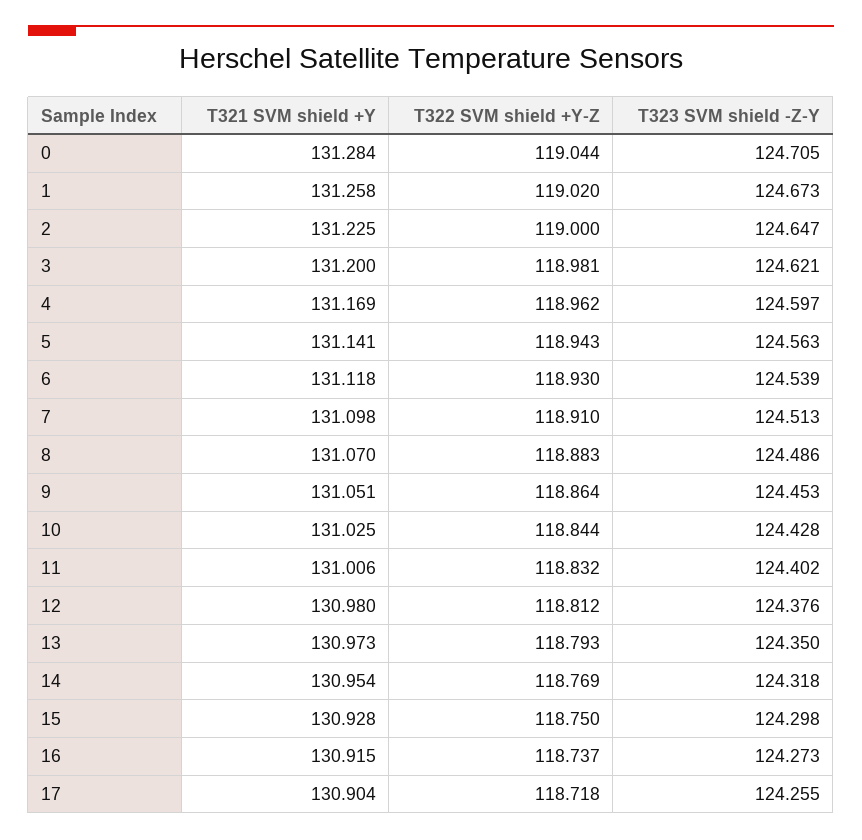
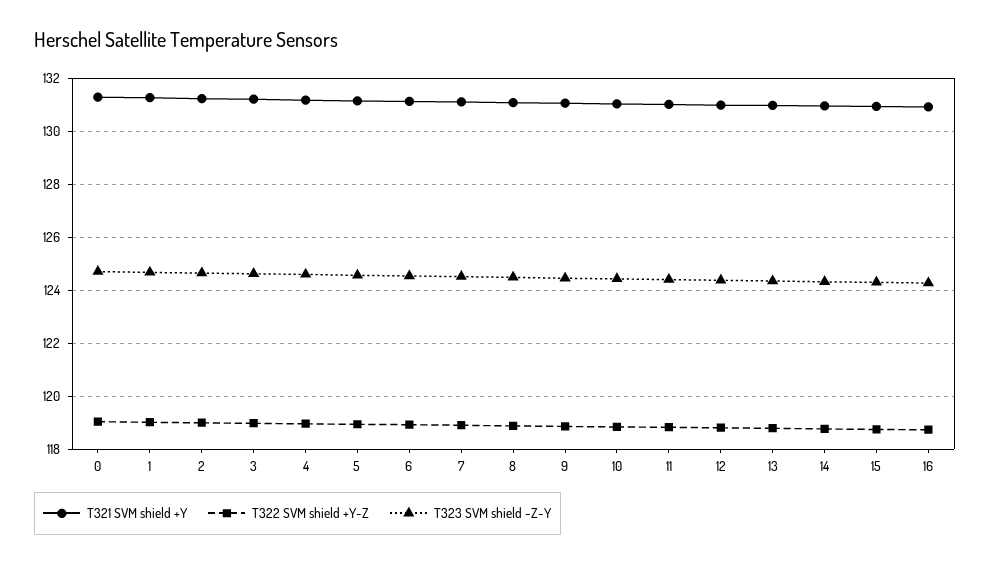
  {
    "T321 SVM shield +Y": {
      "0": 131.284,
      "1": 131.258,
      "2": 131.225,
      "3": 131.2,
      "4": 131.169,
      "5": 131.141,
      "6": 131.118,
      "7": 131.098,
      "8": 131.07,
      "9": 131.051,
      "10": 131.025,
      "11": 131.006,
      "12": 130.98,
      "13": 130.973,
      "14": 130.954,
      "15": 130.928,
-     "16": 130.915,
+     "16": 130.915
-     "17": 130.904
    },
    "T322 SVM shield +Y-Z": {
      "0": 119.044,
      "1": 119.02,
      "2": 119,
      "3": 118.981,
      "4": 118.962,
      "5": 118.943,
      "6": 118.93,
      "7": 118.91,
      "8": 118.883,
      "9": 118.864,
      "10": 118.844,
      "11": 118.832,
      "12": 118.812,
      "13": 118.793,
      "14": 118.769,
      "15": 118.75,
-     "16": 118.737,
+     "16": 118.737
-     "17": 118.718
    },
    "T323 SVM shield -Z-Y": {
      "0": 124.705,
      "1": 124.673,
      "2": 124.647,
      "3": 124.621,
      "4": 124.597,
      "5": 124.563,
      "6": 124.539,
      "7": 124.513,
      "8": 124.486,
      "9": 124.453,
      "10": 124.428,
      "11": 124.402,
      "12": 124.376,
      "13": 124.35,
      "14": 124.318,
      "15": 124.298,
-     "16": 124.273,
+     "16": 124.273
-     "17": 124.255
    }
  }

